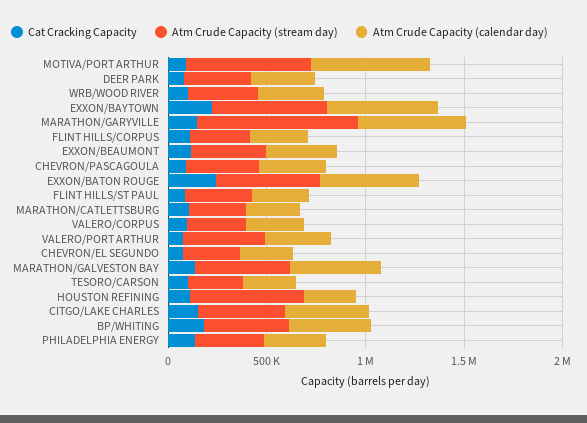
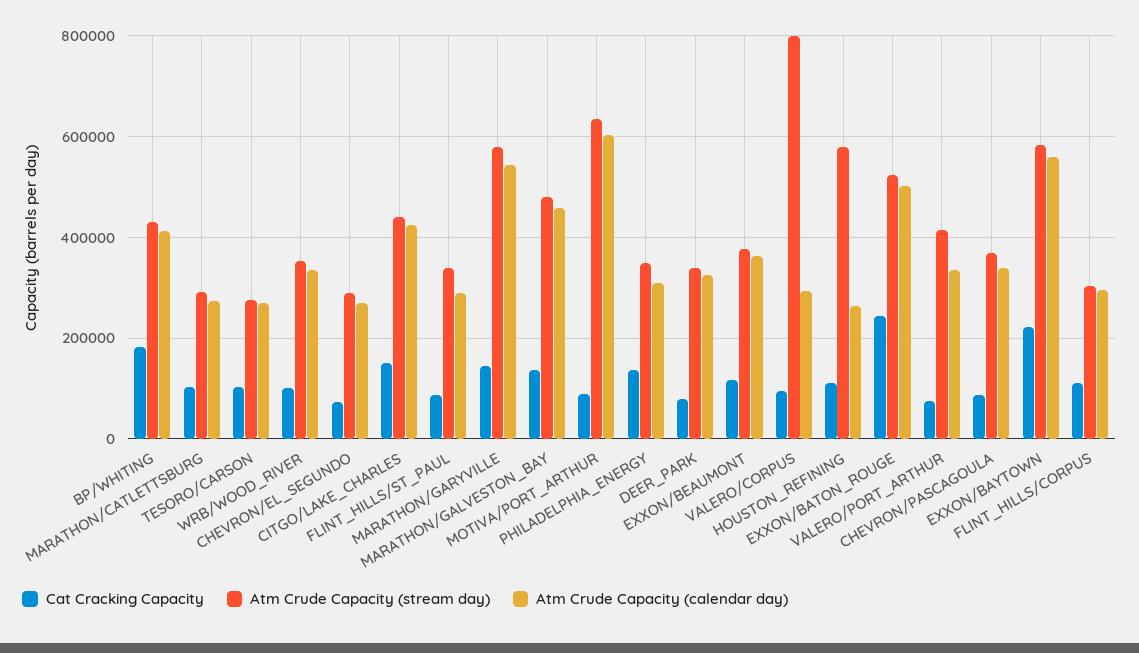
  {
    "Cat Cracking Capacity": {
      "MOTIVA/PORT ARTHUR": 100000,
      "DEER PARK": 80000,
      "WRB/WOOD RIVER": 100000,
      "EXXON/BAYTOWN": 220000,
      "MARATHON/GARYVILLE": 140000,
      "FLINT HILLS/CORPUS": 120000,
      "EXXON/BEAUMONT": 120000,
      "CHEVRON/PASCAGOULA": 80000,
      "EXXON/BATON ROUGE": 240000,
      "FLINT HILLS/ST PAUL": 80000,
      "MARATHON/CATLETTSBURG": 100000,
      "VALERO/CORPUS": 100000,
      "VALERO/PORT ARTHUR": 80000,
      "CHEVRON/EL SEGUNDO": 80000,
      "MARATHON/GALVESTON BAY": 140000,
      "TESORO/CARSON": 100000,
      "HOUSTON REFINING": 120000,
      "CITGO/LAKE CHARLES": 160000,
      "BP/WHITING": 180000,
      "PHILADELPHIA ENERGY": 140000
    },
    "Atm Crude Capacity (stream day)": {
      "MOTIVA/PORT ARTHUR": 640000,
      "DEER PARK": 340000,
      "WRB/WOOD RIVER": 360000,
      "EXXON/BAYTOWN": 580000,
-     "MARATHON/GARYVILLE": 800000,
+     "MARATHON/GARYVILLE": 580000,
      "FLINT HILLS/CORPUS": 300000,
      "EXXON/BEAUMONT": 380000,
      "CHEVRON/PASCAGOULA": 380000,
      "EXXON/BATON ROUGE": 520000,
      "FLINT HILLS/ST PAUL": 340000,
      "MARATHON/CATLETTSBURG": 300000,
-     "VALERO/CORPUS": 300000,
+     "VALERO/CORPUS": 800000,
      "VALERO/PORT ARTHUR": 420000,
      "CHEVRON/EL SEGUNDO": 300000,
      "MARATHON/GALVESTON BAY": 480000,
      "TESORO/CARSON": 280000,
      "HOUSTON REFINING": 580000,
      "CITGO/LAKE CHARLES": 440000,
      "BP/WHITING": 440000,
      "PHILADELPHIA ENERGY": 360000
    },
    "Atm Crude Capacity (calendar day)": {
      "MOTIVA/PORT ARTHUR": 600000,
      "DEER PARK": 320000,
      "WRB/WOOD RIVER": 340000,
      "EXXON/BAYTOWN": 560000,
      "MARATHON/GARYVILLE": 540000,
      "FLINT HILLS/CORPUS": 300000,
      "EXXON/BEAUMONT": 360000,
      "CHEVRON/PASCAGOULA": 340000,
      "EXXON/BATON ROUGE": 500000,
      "FLINT HILLS/ST PAUL": 300000,
      "MARATHON/CATLETTSBURG": 280000,
      "VALERO/CORPUS": 300000,
      "VALERO/PORT ARTHUR": 340000,
      "CHEVRON/EL SEGUNDO": 260000,
      "MARATHON/GALVESTON BAY": 460000,
      "TESORO/CARSON": 260000,
      "HOUSTON REFINING": 260000,
      "CITGO/LAKE CHARLES": 420000,
      "BP/WHITING": 420000,
      "PHILADELPHIA ENERGY": 320000
    }
  }

